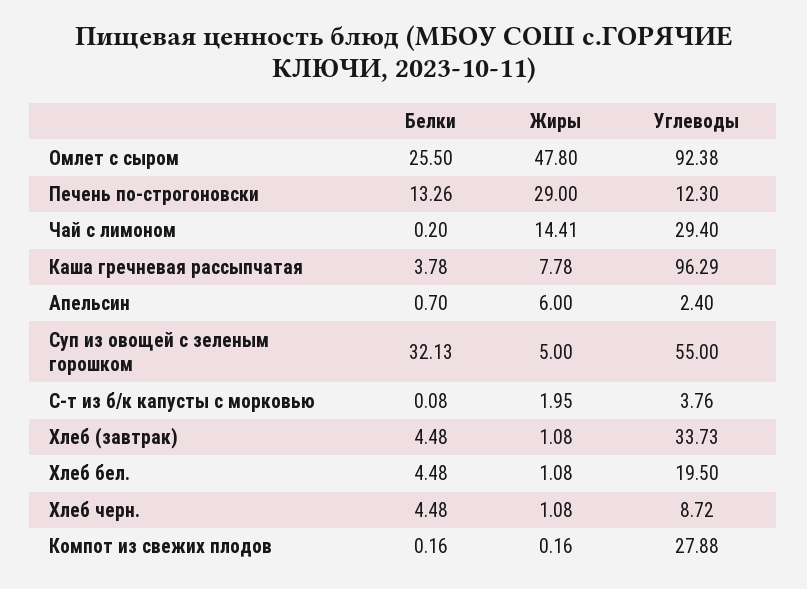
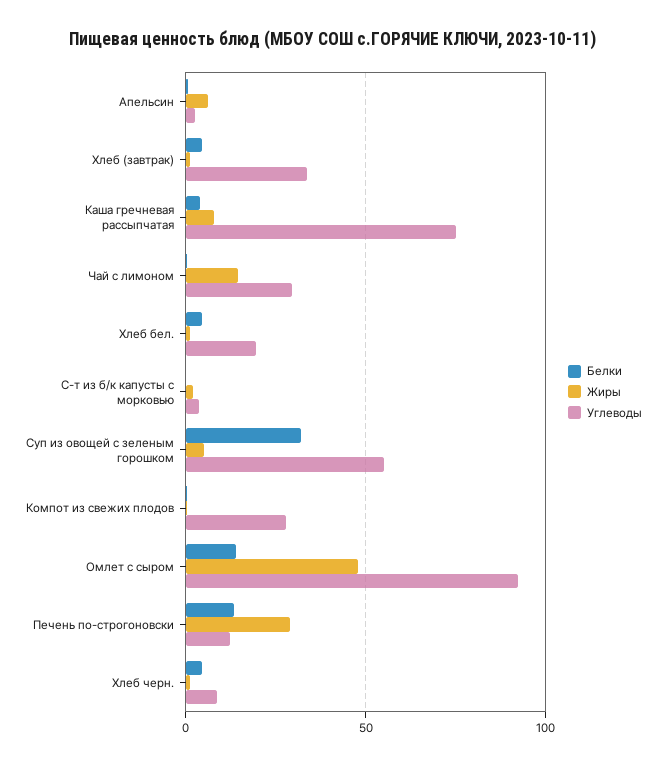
  {
    "Белки": {
-     "Омлет с сыром": 25.5,
+     "Омлет с сыром": 15,
      "Печень по-строгоновски": 13.26,
      "Чай с лимоном": 0.2,
      "Каша гречневая рассыпчатая": 3.78,
      "Апельсин": 0.7,
      "Суп из овощей с зеленым горошком": 32.13,
      "С-т из б/к капусты с морковью": 0.08,
      "Хлеб (завтрак)": 4.48,
      "Хлеб бел.": 4.48,
      "Хлеб черн.": 4.48,
      "Компот из свежих плодов": 0.16
    },
    "Жиры": {
      "Омлет с сыром": 47.8,
      "Печень по-строгоновски": 29,
      "Чай с лимоном": 14.41,
      "Каша гречневая рассыпчатая": 7.78,
      "Апельсин": 6,
      "Суп из овощей с зеленым горошком": 5,
      "С-т из б/к капусты с морковью": 1.95,
      "Хлеб (завтрак)": 1.08,
      "Хлеб бел.": 1.08,
      "Хлеб черн.": 1.08,
      "Компот из свежих плодов": 0.16
    },
    "Углеводы": {
      "Омлет с сыром": 92.38,
      "Печень по-строгоновски": 12.3,
      "Чай с лимоном": 29.4,
-     "Каша гречневая рассыпчатая": 96.29,
+     "Каша гречневая рассыпчатая": 75,
      "Апельсин": 2.4,
      "Суп из овощей с зеленым горошком": 55,
      "С-т из б/к капусты с морковью": 3.76,
      "Хлеб (завтрак)": 33.73,
      "Хлеб бел.": 19.5,
      "Хлеб черн.": 8.72,
      "Компот из свежих плодов": 27.88
    }
  }

